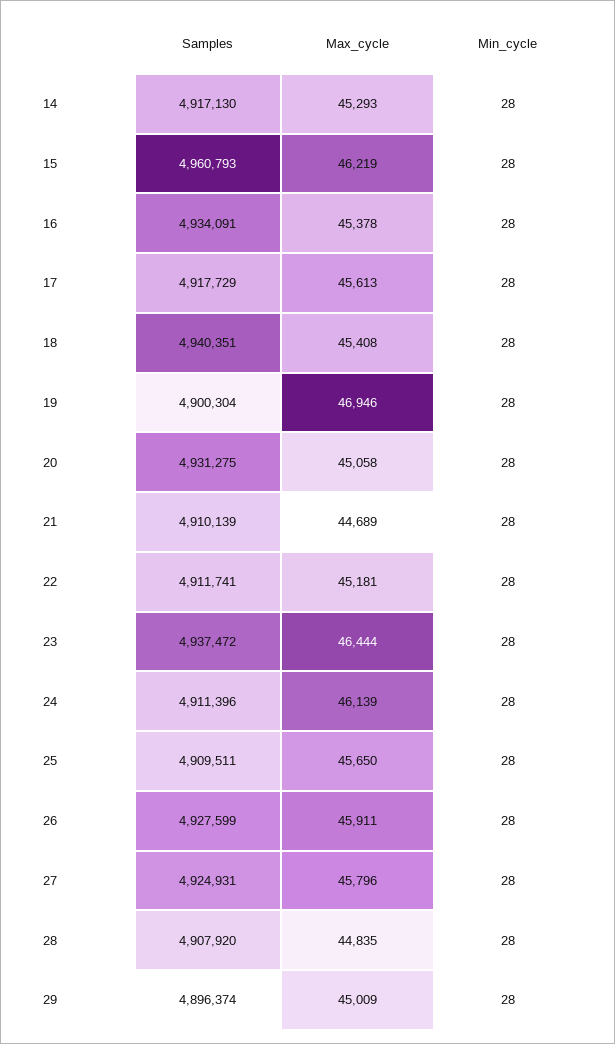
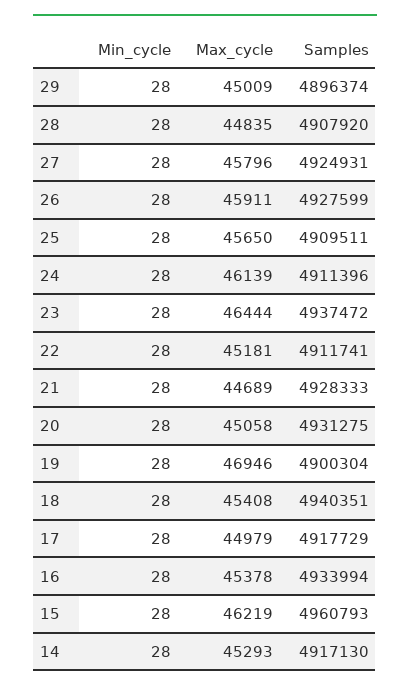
  {
    "Samples": {
      "14": 4917130,
      "15": 4960793,
-     "16": 4934091,
+     "16": 4933994,
      "17": 4917729,
      "18": 4940351,
      "19": 4900304,
      "20": 4931275,
-     "21": 4910139,
+     "21": 4928333,
      "22": 4911741,
      "23": 4937472,
      "24": 4911396,
      "25": 4909511,
      "26": 4927599,
      "27": 4924931,
      "28": 4907920,
      "29": 4896374
    },
    "Max_cycle": {
      "14": 45293,
      "15": 46219,
      "16": 45378,
-     "17": 45613,
+     "17": 44979,
      "18": 45408,
      "19": 46946,
      "20": 45058,
      "21": 44689,
      "22": 45181,
      "23": 46444,
      "24": 46139,
      "25": 45650,
      "26": 45911,
      "27": 45796,
      "28": 44835,
      "29": 45009
    },
    "Min_cycle": {
      "14": 28,
      "15": 28,
      "16": 28,
      "17": 28,
      "18": 28,
      "19": 28,
      "20": 28,
      "21": 28,
      "22": 28,
      "23": 28,
      "24": 28,
      "25": 28,
      "26": 28,
      "27": 28,
      "28": 28,
      "29": 28
    }
  }

